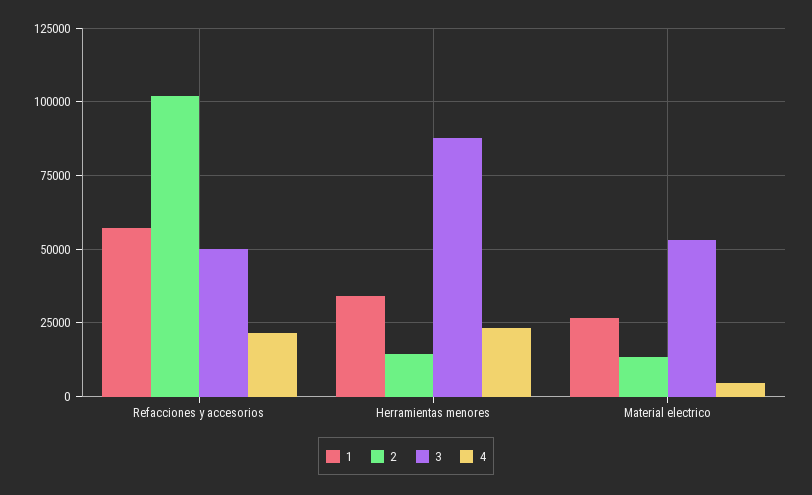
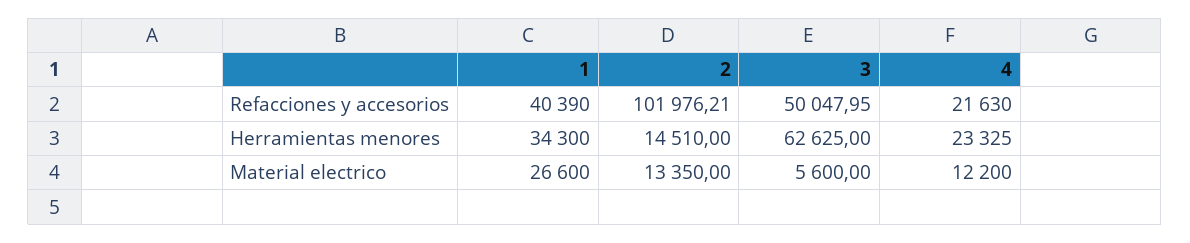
  {
    "1": {
-     "Refacciones y accesorios": 57500,
+     "Refacciones y accesorios": 40390,
      "Herramientas menores": 34300,
      "Material electrico": 26600
    },
    "2": {
      "Refacciones y accesorios": 101976.21,
      "Herramientas menores": 14510,
      "Material electrico": 13350
    },
    "3": {
      "Refacciones y accesorios": 50047.95,
-     "Herramientas menores": 87500,
+     "Herramientas menores": 62625,
-     "Material electrico": 52500
+     "Material electrico": 5600
    },
    "4": {
      "Refacciones y accesorios": 21630,
      "Herramientas menores": 23325,
-     "Material electrico": 5000
+     "Material electrico": 12200
    }
  }

